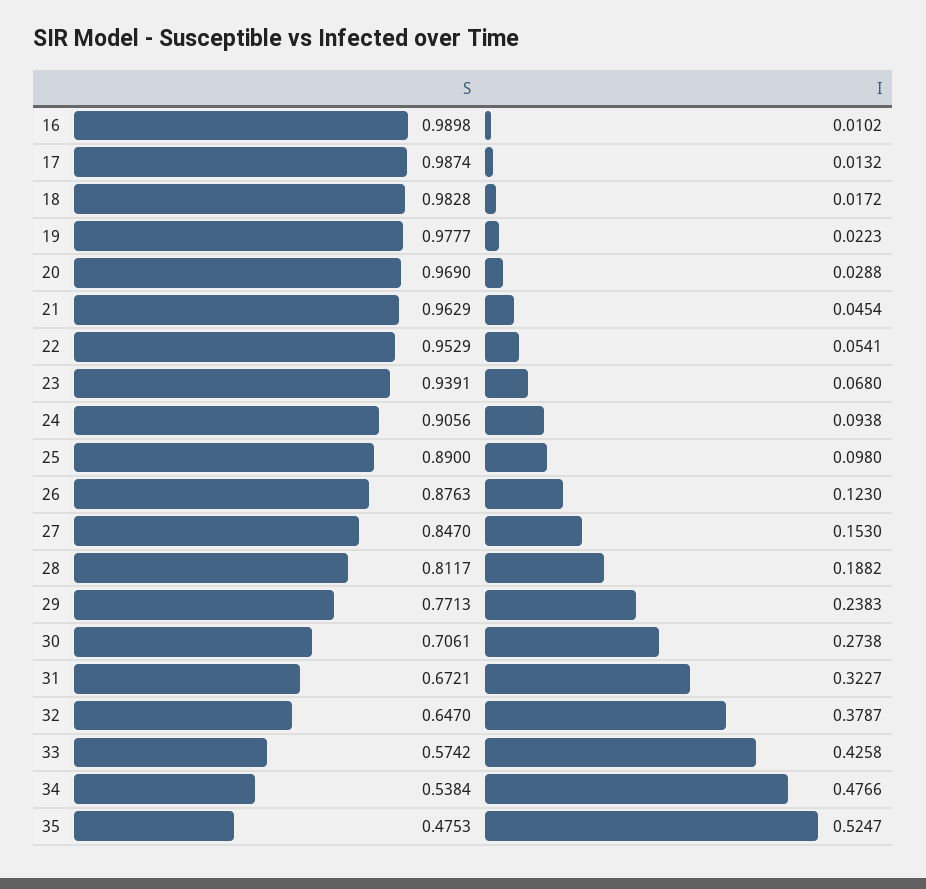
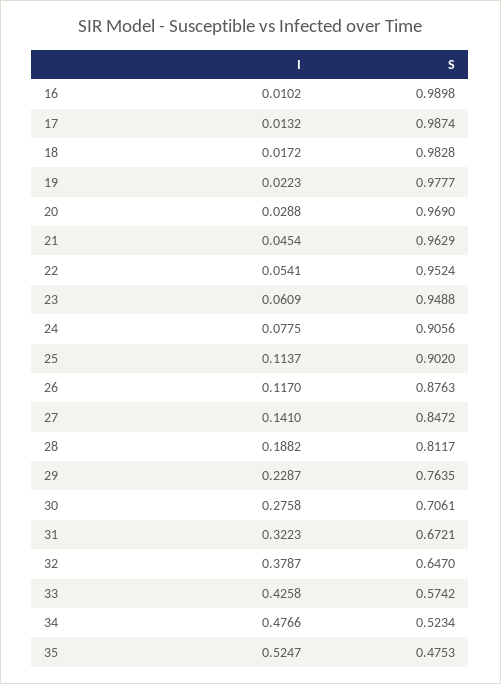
  {
    "S": {
      "16": 0.9898,
      "17": 0.9874,
      "18": 0.9828,
      "19": 0.9777,
      "20": 0.969,
      "21": 0.9629,
-     "22": 0.9529,
+     "22": 0.9524,
-     "23": 0.9391,
+     "23": 0.9488,
      "24": 0.9056,
-     "25": 0.89,
+     "25": 0.902,
      "26": 0.8763,
-     "27": 0.847,
+     "27": 0.8472,
      "28": 0.8117,
-     "29": 0.7713,
+     "29": 0.7635,
      "30": 0.7061,
      "31": 0.6721,
      "32": 0.647,
      "33": 0.5742,
-     "34": 0.5384,
+     "34": 0.5234,
      "35": 0.4753
    },
    "I": {
      "16": 0.0102,
      "17": 0.0132,
      "18": 0.0172,
      "19": 0.0223,
      "20": 0.0288,
      "21": 0.0454,
      "22": 0.0541,
-     "23": 0.068,
+     "23": 0.0609,
-     "24": 0.0938,
+     "24": 0.0775,
-     "25": 0.098,
+     "25": 0.1137,
-     "26": 0.123,
+     "26": 0.117,
-     "27": 0.153,
+     "27": 0.141,
      "28": 0.1882,
-     "29": 0.2383,
+     "29": 0.2287,
-     "30": 0.2738,
+     "30": 0.2758,
-     "31": 0.3227,
+     "31": 0.3223,
      "32": 0.3787,
      "33": 0.4258,
      "34": 0.4766,
      "35": 0.5247
    }
  }

